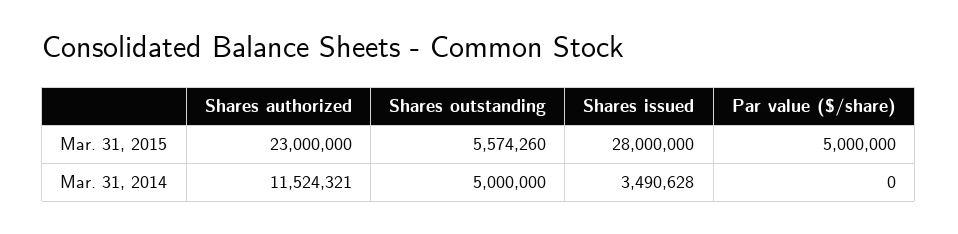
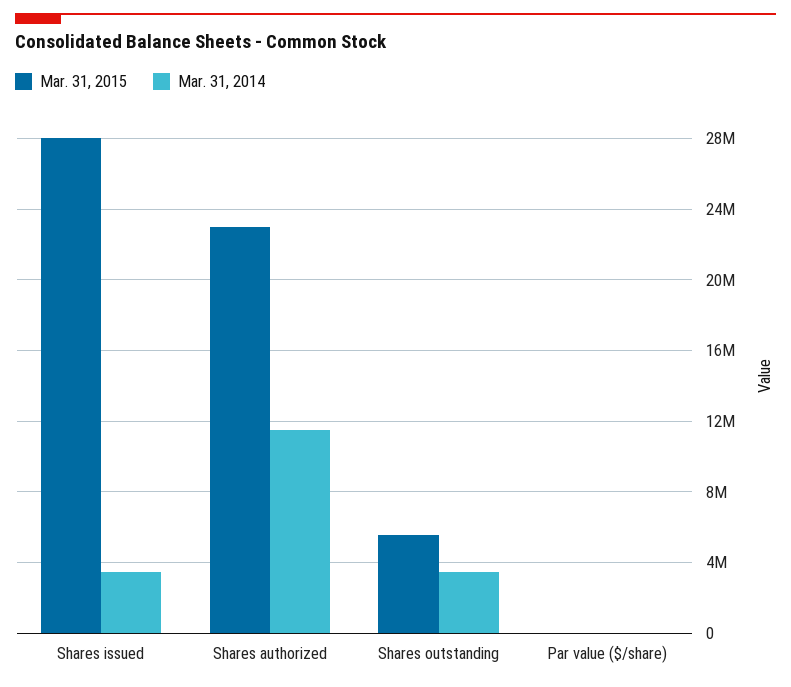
  {
    "Mar. 31, 2015": {
      "Shares authorized": 23000000,
      "Shares outstanding": 5574260,
      "Shares issued": 28000000,
-     "Par value ($/share)": 5000000
+     "Par value ($/share)": 0
    },
    "Mar. 31, 2014": {
      "Shares authorized": 11524321,
-     "Shares outstanding": 5000000,
+     "Shares outstanding": 3500000,
      "Shares issued": 3490628,
      "Par value ($/share)": 0
    }
  }

